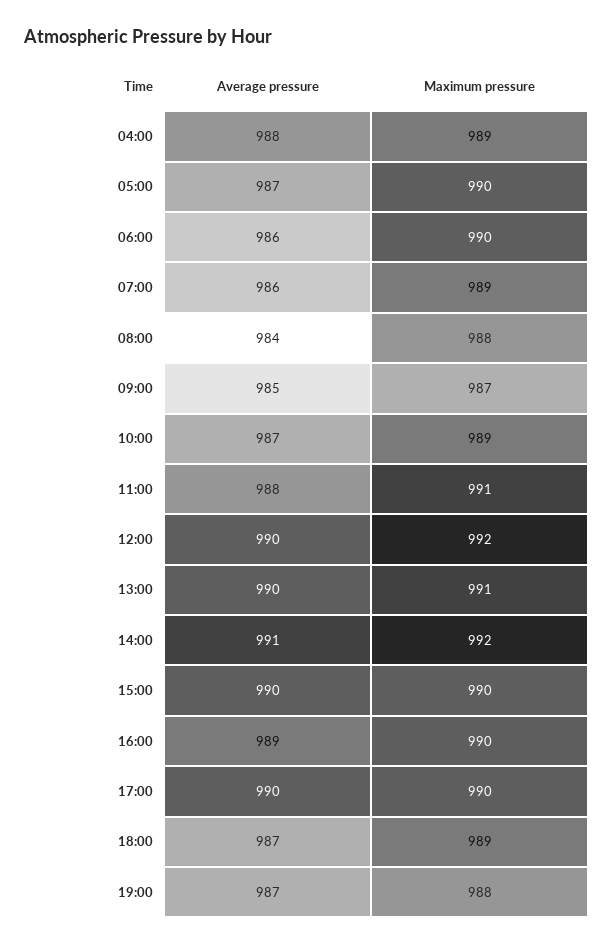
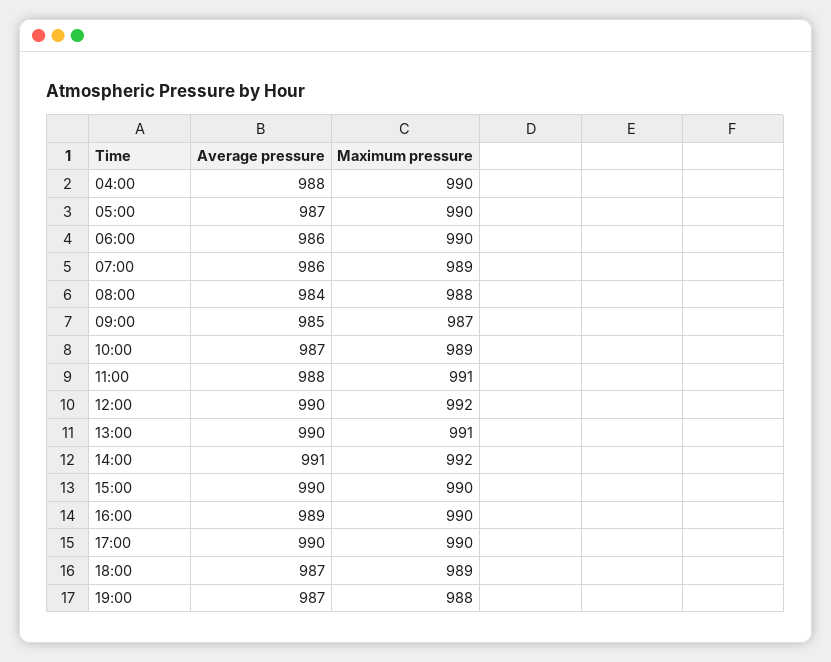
  {
    "Average pressure": {
      "04:00": 988,
      "05:00": 987,
      "06:00": 986,
      "07:00": 986,
      "08:00": 984,
      "09:00": 985,
      "10:00": 987,
      "11:00": 988,
      "12:00": 990,
      "13:00": 990,
      "14:00": 991,
      "15:00": 990,
      "16:00": 989,
      "17:00": 990,
      "18:00": 987,
      "19:00": 987
    },
    "Maximum pressure": {
-     "04:00": 989,
+     "04:00": 990,
      "05:00": 990,
      "06:00": 990,
      "07:00": 989,
      "08:00": 988,
      "09:00": 987,
      "10:00": 989,
      "11:00": 991,
      "12:00": 992,
      "13:00": 991,
      "14:00": 992,
      "15:00": 990,
      "16:00": 990,
      "17:00": 990,
      "18:00": 989,
      "19:00": 988
    }
  }

